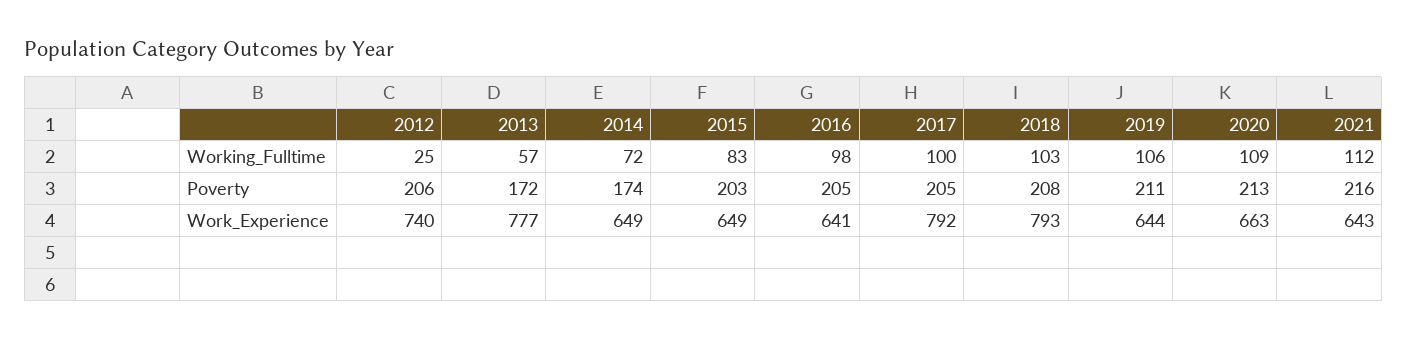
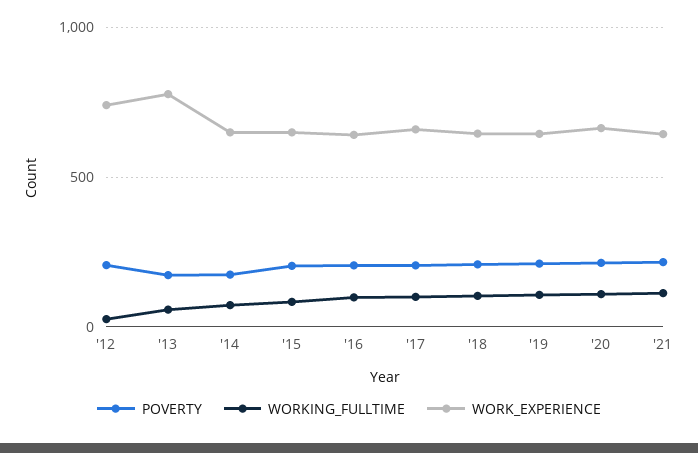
  {
    "Working_Fulltime": {
      "2012": 25,
      "2013": 57,
      "2014": 72,
      "2015": 83,
      "2016": 98,
      "2017": 100,
      "2018": 103,
      "2019": 106,
      "2020": 109,
      "2021": 112
    },
    "Poverty": {
      "2012": 206,
      "2013": 172,
      "2014": 174,
      "2015": 203,
      "2016": 205,
      "2017": 205,
      "2018": 208,
      "2019": 211,
      "2020": 213,
      "2021": 216
    },
    "Work_Experience": {
      "2012": 740,
      "2013": 777,
      "2014": 649,
      "2015": 649,
      "2016": 641,
-     "2017": 792,
+     "2017": 650,
-     "2018": 793,
+     "2018": 650,
      "2019": 644,
      "2020": 663,
      "2021": 643
    }
  }

